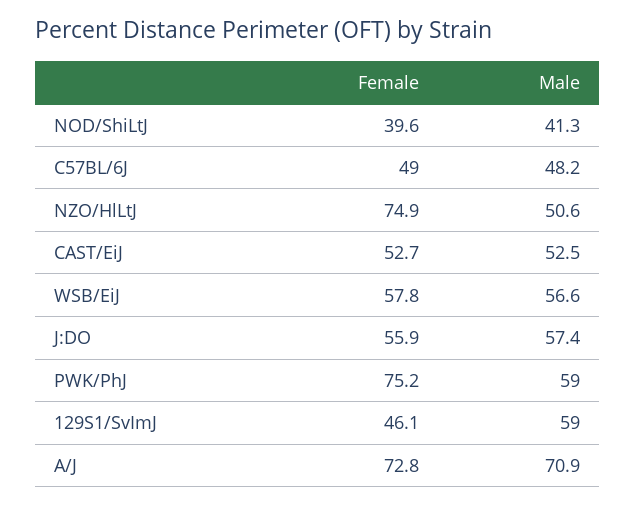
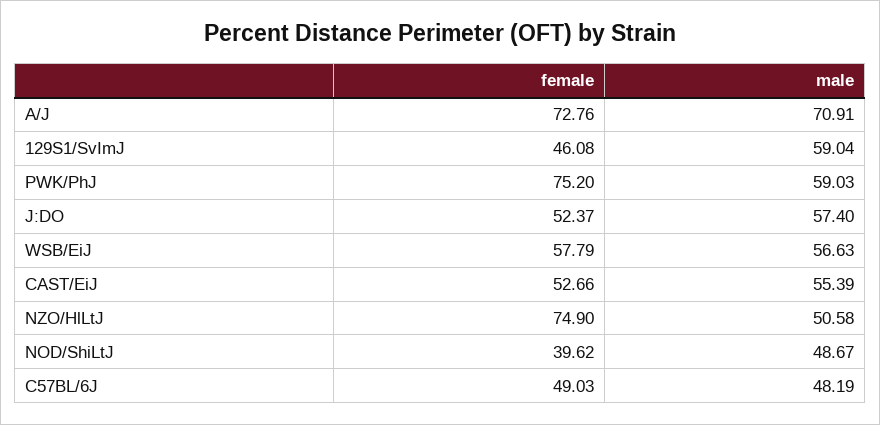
  {
    "Female": {
      "NOD/ShiLtJ": 39.62,
      "C57BL/6J": 49.03,
      "NZO/HlLtJ": 74.9,
      "CAST/EiJ": 52.66,
      "WSB/EiJ": 57.79,
-     "J:DO": 55.9,
+     "J:DO": 52.37,
      "PWK/PhJ": 75.2,
      "129S1/SvImJ": 46.08,
      "A/J": 72.76
    },
    "Male": {
-     "NOD/ShiLtJ": 41.3,
+     "NOD/ShiLtJ": 48.67,
      "C57BL/6J": 48.19,
      "NZO/HlLtJ": 50.58,
-     "CAST/EiJ": 52.5,
+     "CAST/EiJ": 55.39,
      "WSB/EiJ": 56.63,
      "J:DO": 57.4,
      "PWK/PhJ": 59.03,
      "129S1/SvImJ": 59.04,
      "A/J": 70.91
    }
  }

